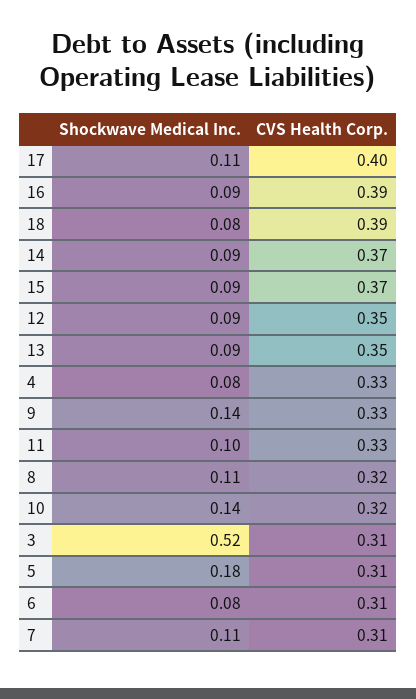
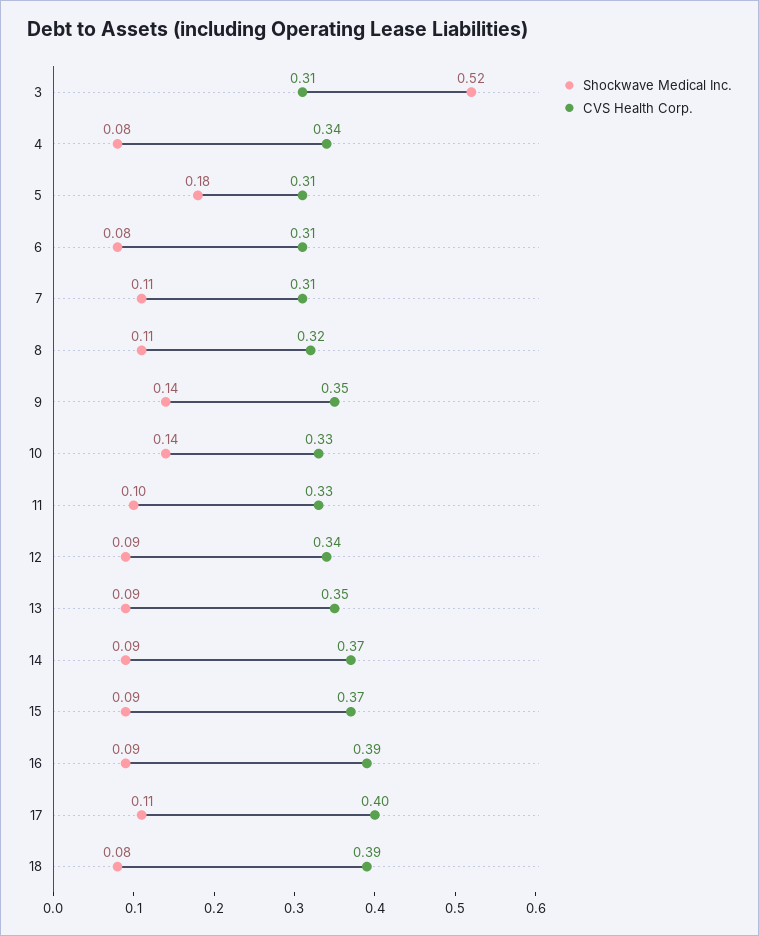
  {
    "Shockwave Medical Inc.": {
      "17": 0.11,
      "16": 0.09,
      "18": 0.08,
      "14": 0.09,
      "15": 0.09,
      "12": 0.09,
      "13": 0.09,
      "4": 0.08,
      "9": 0.14,
      "11": 0.1,
      "8": 0.11,
      "10": 0.14,
      "3": 0.52,
      "5": 0.18,
      "6": 0.08,
      "7": 0.11
    },
    "CVS Health Corp.": {
      "17": 0.4,
      "16": 0.39,
      "18": 0.39,
      "14": 0.37,
      "15": 0.37,
-     "12": 0.35,
+     "12": 0.34,
      "13": 0.35,
-     "4": 0.33,
+     "4": 0.34,
-     "9": 0.33,
+     "9": 0.35,
      "11": 0.33,
      "8": 0.32,
-     "10": 0.32,
+     "10": 0.33,
      "3": 0.31,
      "5": 0.31,
      "6": 0.31,
      "7": 0.31
    }
  }

